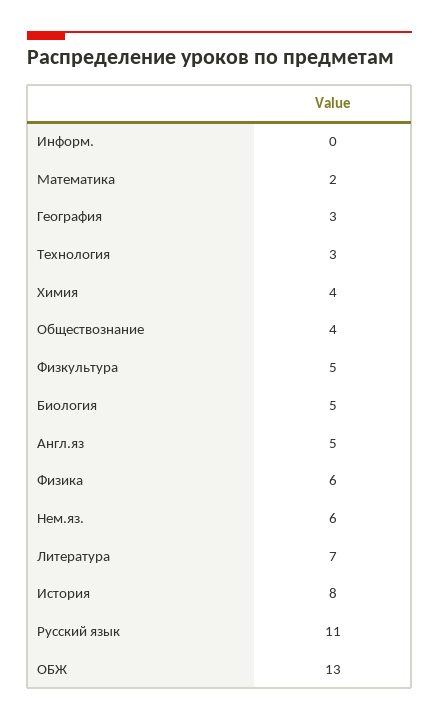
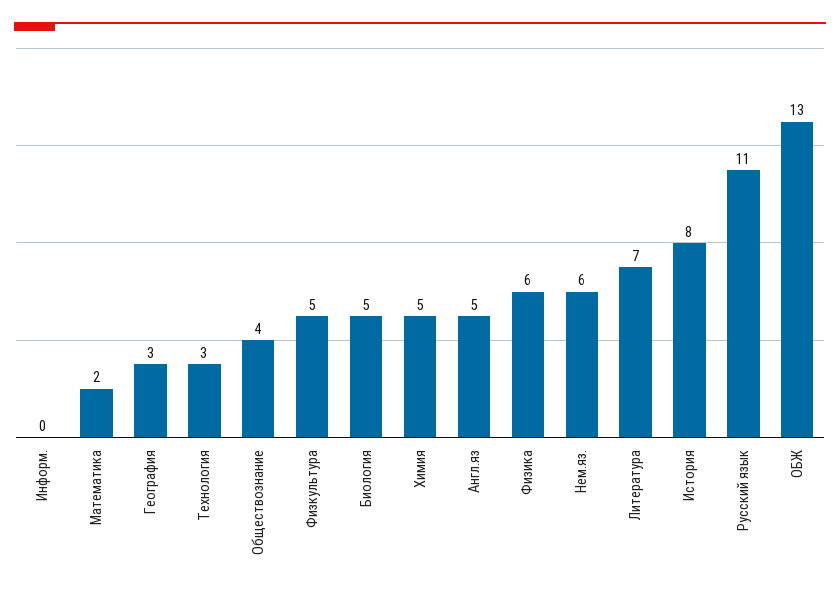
  {
    "Информ.": 0,
    "Математика": 2,
    "География": 3,
    "Технология": 3,
-   "Химия": 4,
+   "Химия": 5,
    "Обществознание": 4,
    "Физкультура": 5,
    "Биология": 5,
    "Англ.яз": 5,
    "Физика": 6,
    "Нем.яз.": 6,
    "Литература": 7,
    "История": 8,
    "Русский язык": 11,
    "ОБЖ": 13
  }

